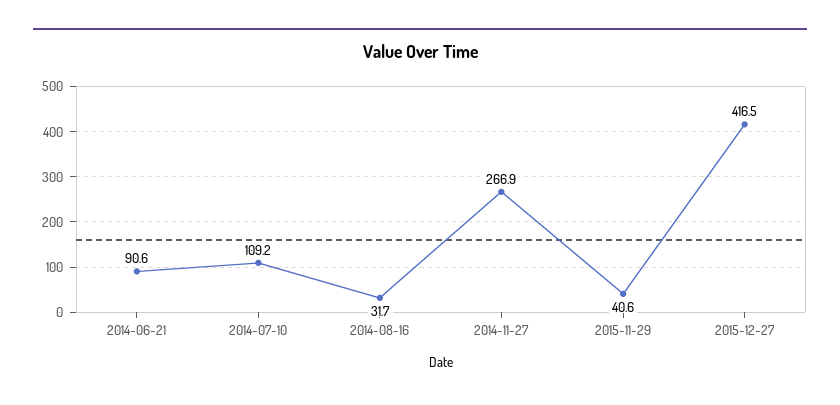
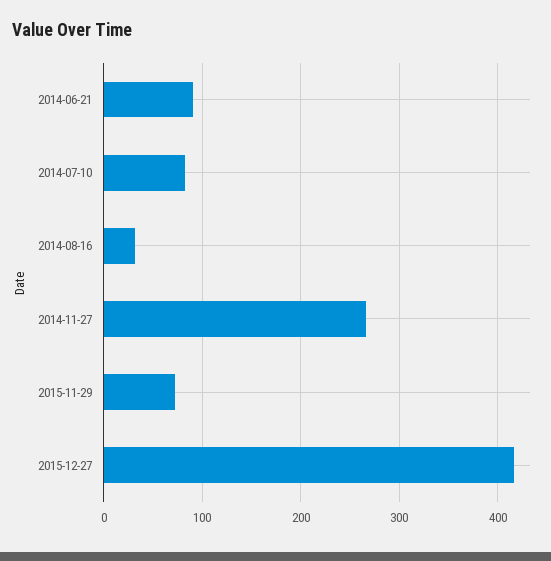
  {
    "2014-06-21": 90.6,
-   "2014-07-10": 109.2,
+   "2014-07-10": 80,
    "2014-08-16": 31.7,
    "2014-11-27": 266.9,
-   "2015-11-29": 40.6,
+   "2015-11-29": 70,
    "2015-12-27": 416.5
  }

